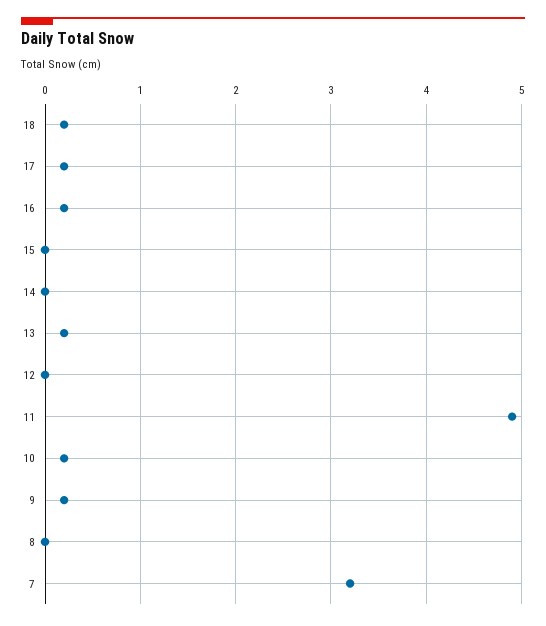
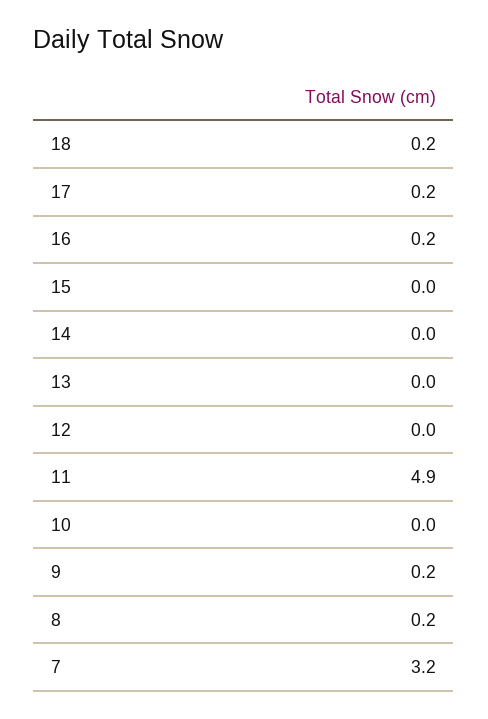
  {
    "18": 0.2,
    "17": 0.2,
    "16": 0.2,
    "15": 0,
    "14": 0,
-   "13": 0.2,
+   "13": 0,
    "12": 0,
    "11": 4.9,
-   "10": 0.2,
+   "10": 0,
    "9": 0.2,
-   "8": 0,
+   "8": 0.2,
    "7": 3.2
  }

